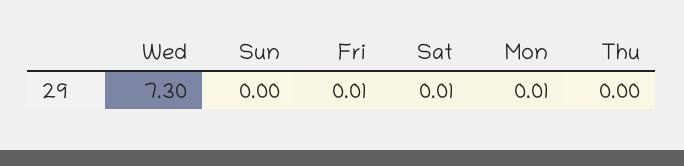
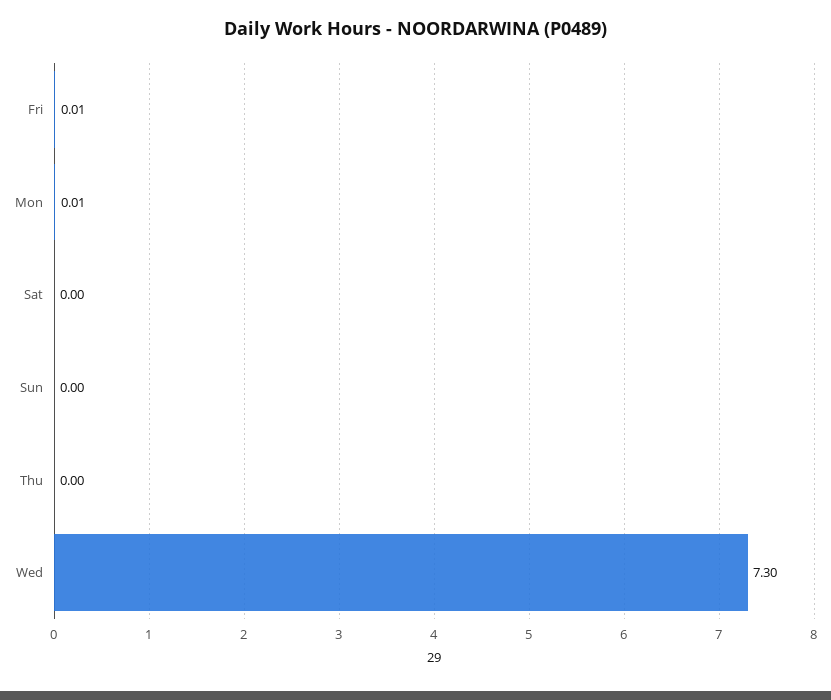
  {
    "Wed": 7.3,
    "Sun": 0,
    "Fri": 0.01,
-   "Sat": 0.01,
+   "Sat": 0,
    "Mon": 0.01,
    "Thu": 0
  }

